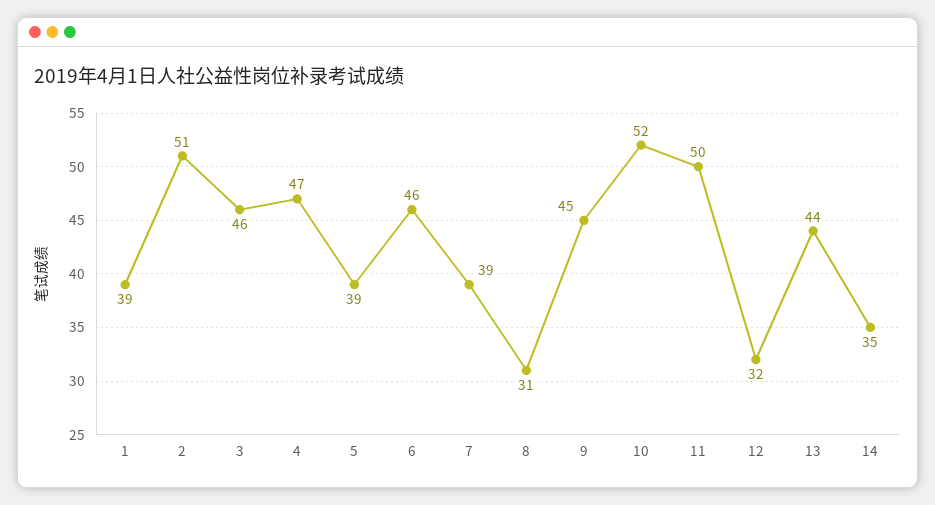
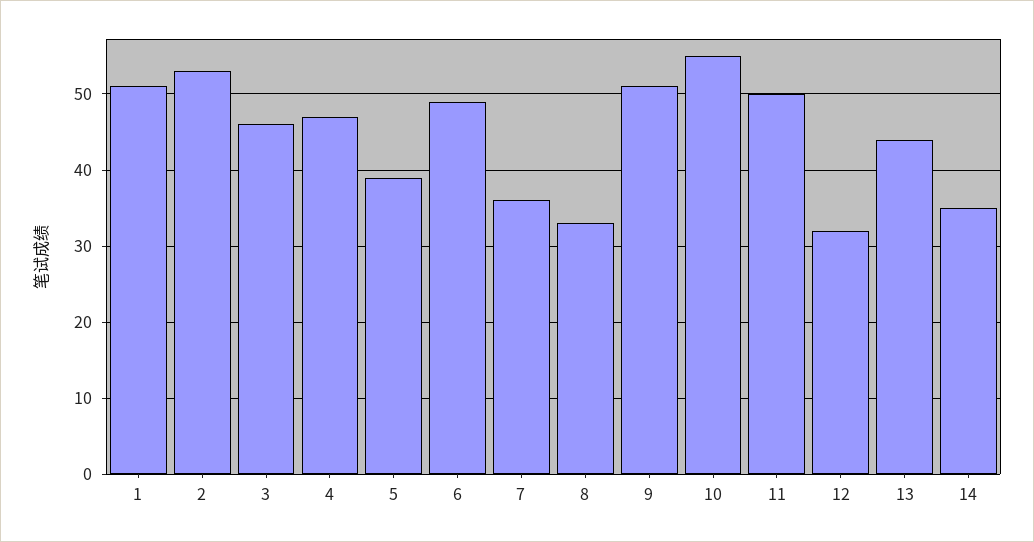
  {
-   "1": 39,
+   "1": 51,
-   "2": 51,
+   "2": 53,
    "3": 46,
    "4": 47,
    "5": 39,
-   "6": 46,
+   "6": 49,
-   "7": 39,
+   "7": 36,
-   "8": 31,
+   "8": 33,
-   "9": 45,
+   "9": 51,
-   "10": 52,
+   "10": 55,
    "11": 50,
    "12": 32,
    "13": 44,
    "14": 35
  }

